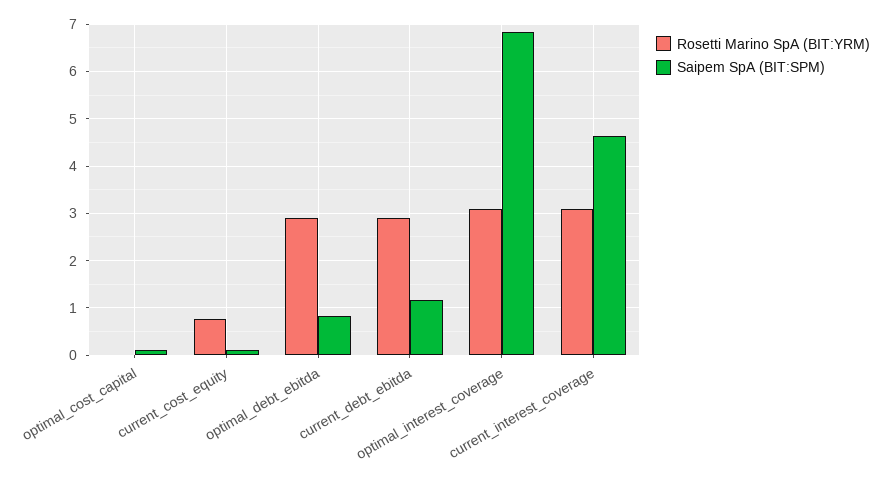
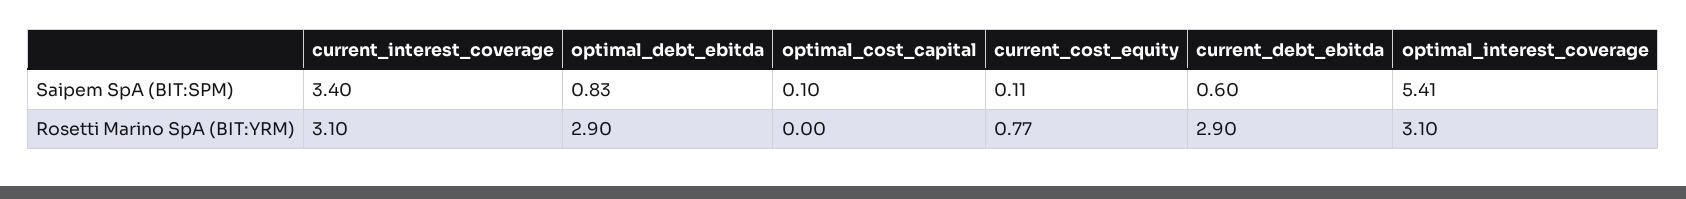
  {
    "Rosetti Marino SpA (BIT:YRM)": {
      "optimal_cost_capital": 0,
      "current_cost_equity": 0.77,
      "optimal_debt_ebitda": 2.9,
      "current_debt_ebitda": 2.9,
      "optimal_interest_coverage": 3.1,
      "current_interest_coverage": 3.1
    },
    "Saipem SpA (BIT:SPM)": {
      "optimal_cost_capital": 0.1,
      "current_cost_equity": 0.11,
      "optimal_debt_ebitda": 0.83,
-     "current_debt_ebitda": 1.2,
+     "current_debt_ebitda": 0.6,
-     "optimal_interest_coverage": 6.8,
+     "optimal_interest_coverage": 5.41,
-     "current_interest_coverage": 4.6
+     "current_interest_coverage": 3.4
    }
  }

